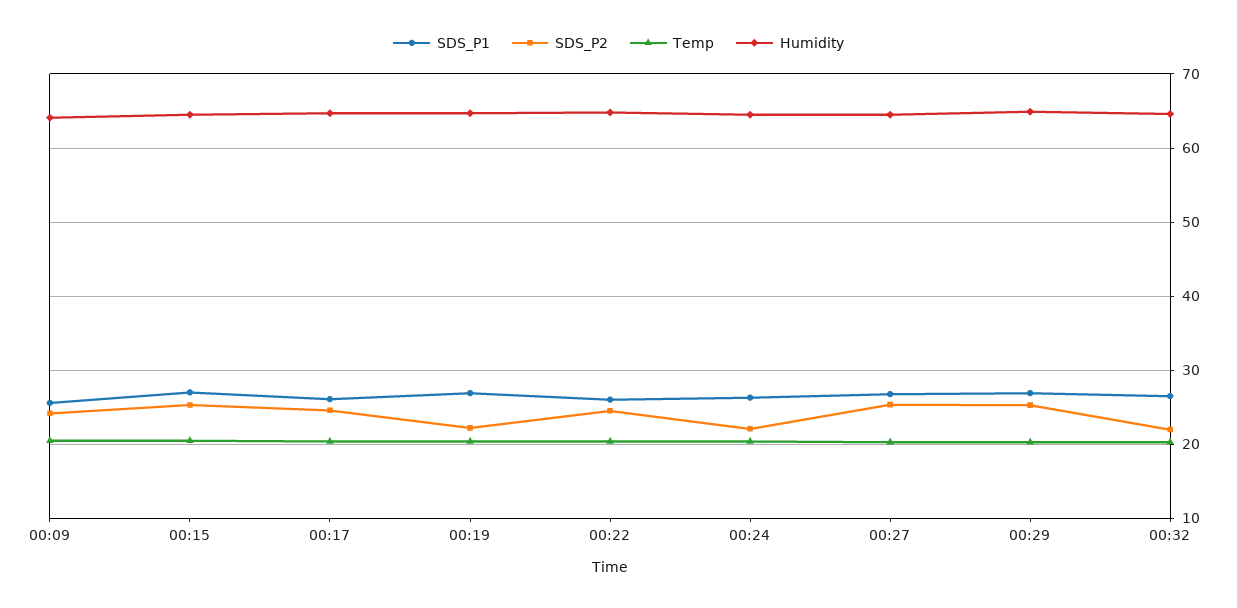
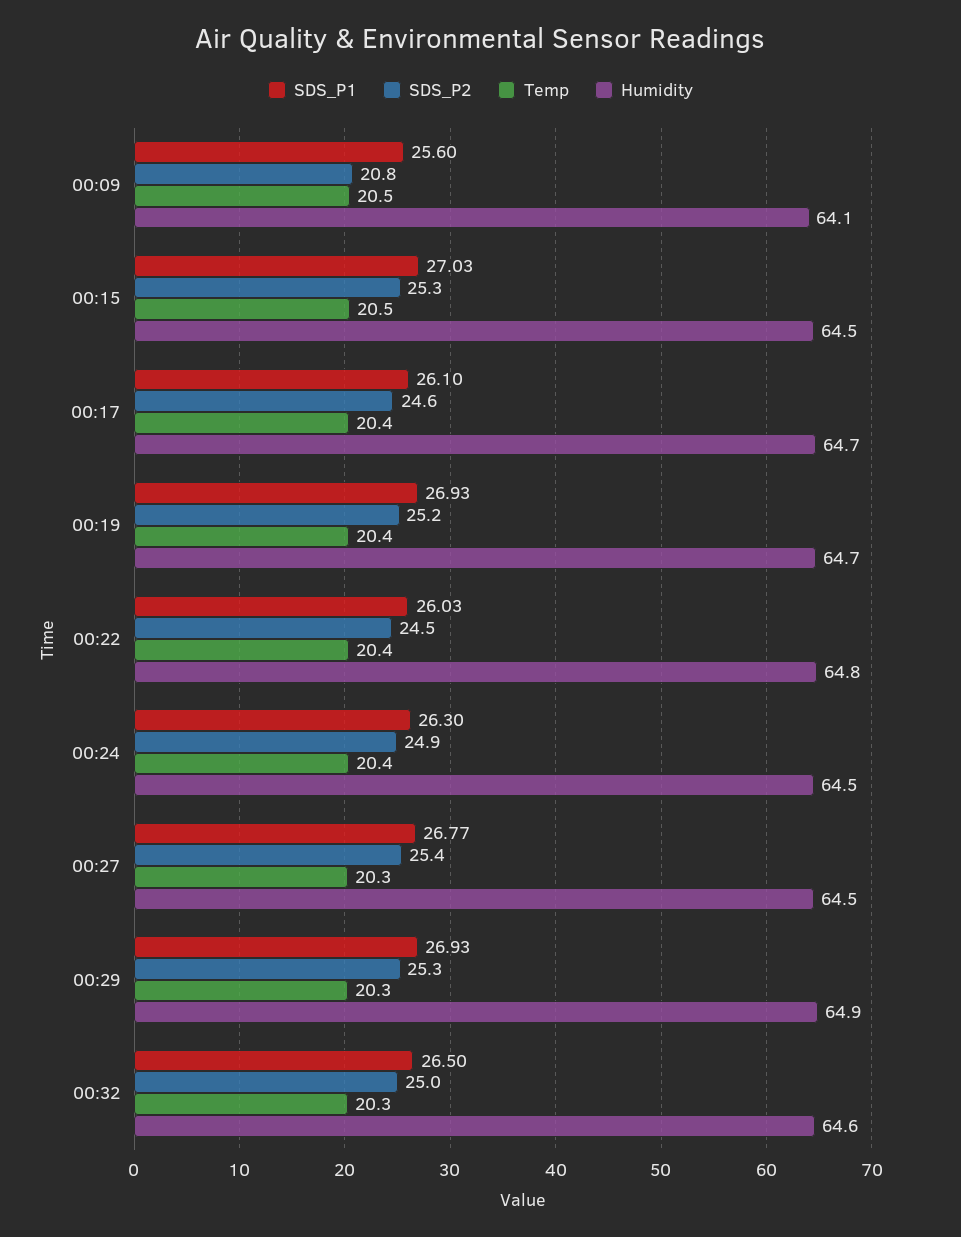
  {
    "SDS_P1": {
      "00:09": 25.6,
      "00:15": 27.03,
      "00:17": 26.1,
      "00:19": 26.93,
      "00:22": 26.03,
      "00:24": 26.3,
      "00:27": 26.77,
      "00:29": 26.93,
      "00:32": 26.5
    },
    "SDS_P2": {
-     "00:09": 24,
+     "00:09": 20.8,
      "00:15": 25.3,
      "00:17": 24.6,
-     "00:19": 22,
+     "00:19": 25.2,
      "00:22": 24.5,
-     "00:24": 22,
+     "00:24": 24.9,
      "00:27": 25.4,
      "00:29": 25.3,
-     "00:32": 22
+     "00:32": 25
    },
    "Temp": {
      "00:09": 20.5,
      "00:15": 20.5,
      "00:17": 20.4,
      "00:19": 20.4,
      "00:22": 20.4,
      "00:24": 20.4,
      "00:27": 20.3,
      "00:29": 20.3,
      "00:32": 20.3
    },
    "Humidity": {
      "00:09": 64.1,
      "00:15": 64.5,
      "00:17": 64.7,
      "00:19": 64.7,
      "00:22": 64.8,
      "00:24": 64.5,
      "00:27": 64.5,
      "00:29": 64.9,
      "00:32": 64.6
    }
  }

